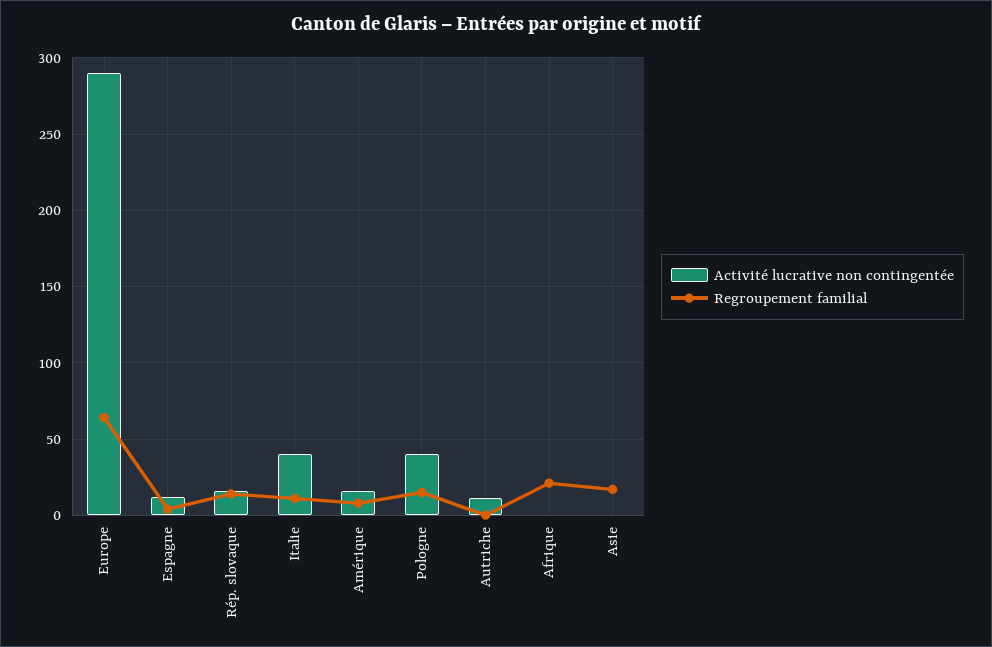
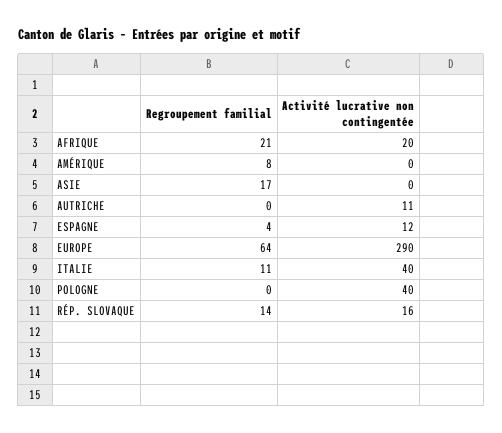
  {
    "Activité lucrative non contingentée": {
      "Europe": 290,
      "Espagne": 12,
      "Rép. slovaque": 16,
      "Italie": 40,
-     "Amérique": 15,
+     "Amérique": 0,
      "Pologne": 40,
      "Autriche": 11,
-     "Afrique": 0,
+     "Afrique": 20,
      "Asie": 0
    },
    "Regroupement familial": {
      "Europe": 64,
      "Espagne": 4,
      "Rép. slovaque": 14,
      "Italie": 11,
      "Amérique": 8,
-     "Pologne": 15,
+     "Pologne": 0,
      "Autriche": 0,
      "Afrique": 21,
      "Asie": 17
    }
  }

